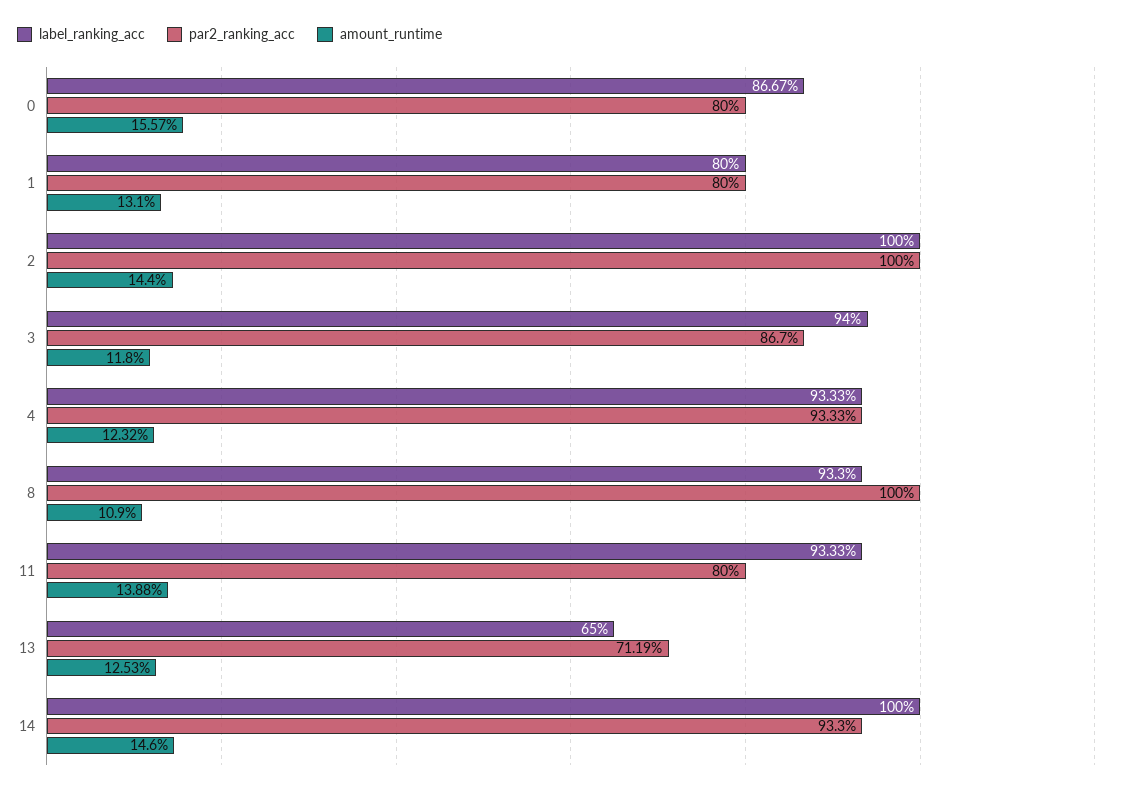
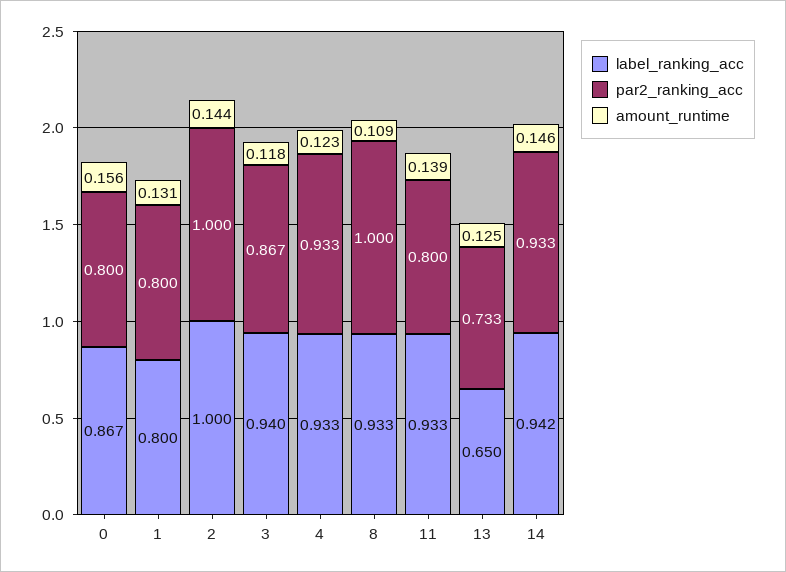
  {
    "label_ranking_acc": {
      "0": 0.8667,
      "1": 0.8,
      "2": 1,
      "3": 0.94,
      "4": 0.9333,
      "8": 0.933,
      "11": 0.9333,
      "13": 0.65,
-     "14": 1
+     "14": 0.942
    },
    "par2_ranking_acc": {
      "0": 0.8,
      "1": 0.8,
      "2": 1,
      "3": 0.867,
      "4": 0.9333,
      "8": 1,
      "11": 0.8,
-     "13": 0.7119,
+     "13": 0.733,
      "14": 0.933
    },
    "amount_runtime": {
      "0": 0.1557,
      "1": 0.131,
      "2": 0.144,
      "3": 0.118,
      "4": 0.1232,
      "8": 0.109,
      "11": 0.1388,
      "13": 0.1253,
      "14": 0.146
    }
  }

